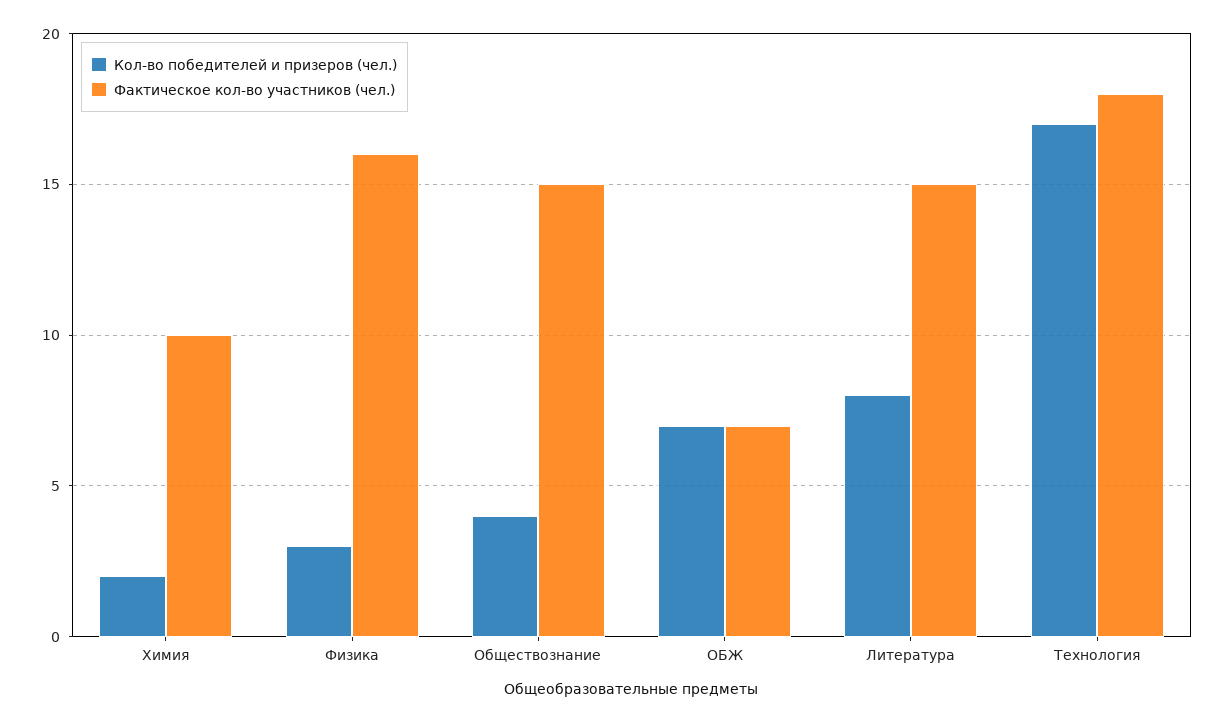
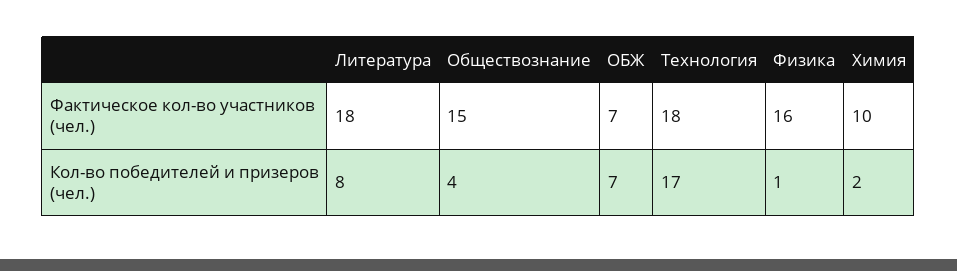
  {
    "Кол-во победителей и призеров (чел.)": {
      "Химия": 2,
-     "Физика": 3,
+     "Физика": 1,
      "Обществознание": 4,
      "ОБЖ": 7,
      "Литература": 8,
      "Технология": 17
    },
    "Фактическое кол-во участников (чел.)": {
      "Химия": 10,
      "Физика": 16,
      "Обществознание": 15,
      "ОБЖ": 7,
-     "Литература": 15,
+     "Литература": 18,
      "Технология": 18
    }
  }

